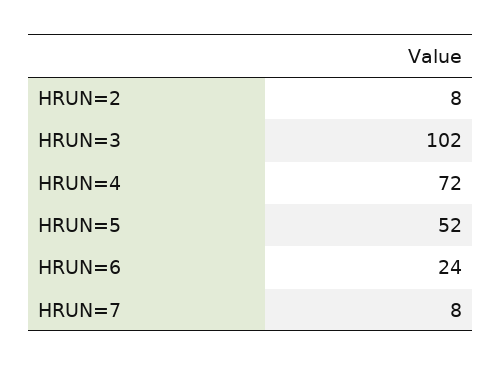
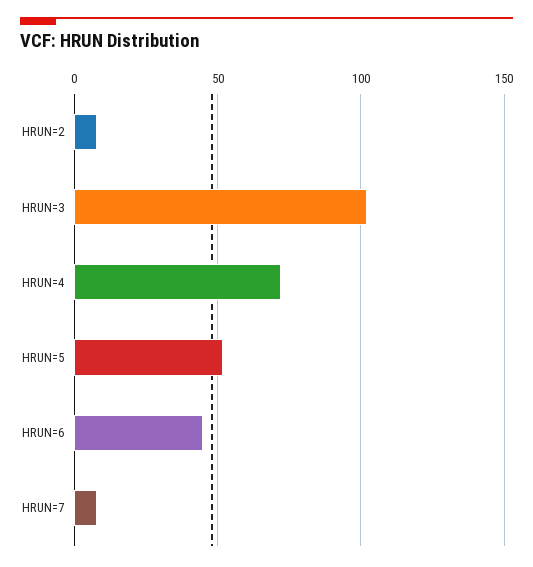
  {
    "HRUN=2": 8,
    "HRUN=3": 102,
    "HRUN=4": 72,
    "HRUN=5": 52,
-   "HRUN=6": 24,
+   "HRUN=6": 45,
    "HRUN=7": 8
  }

